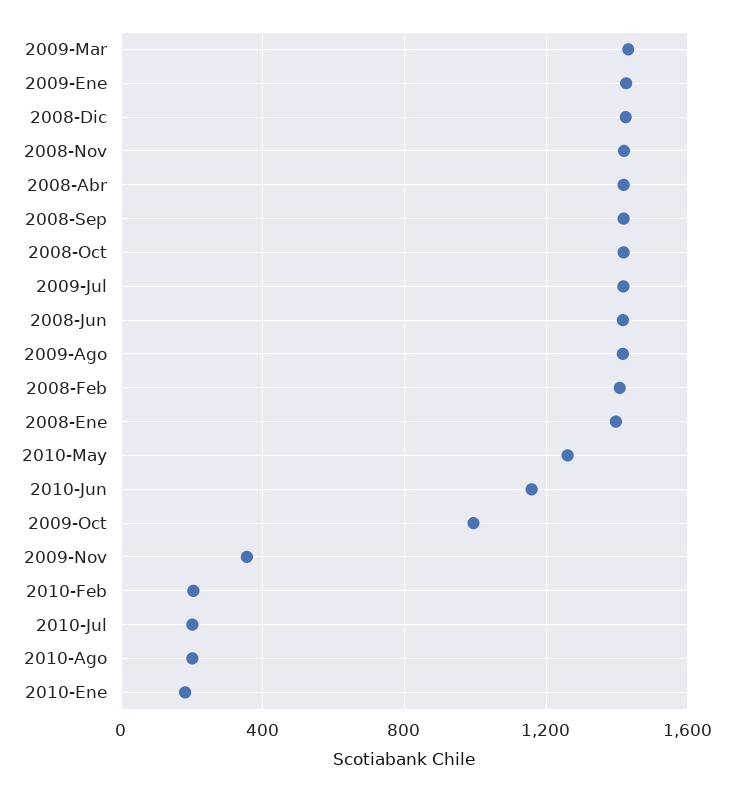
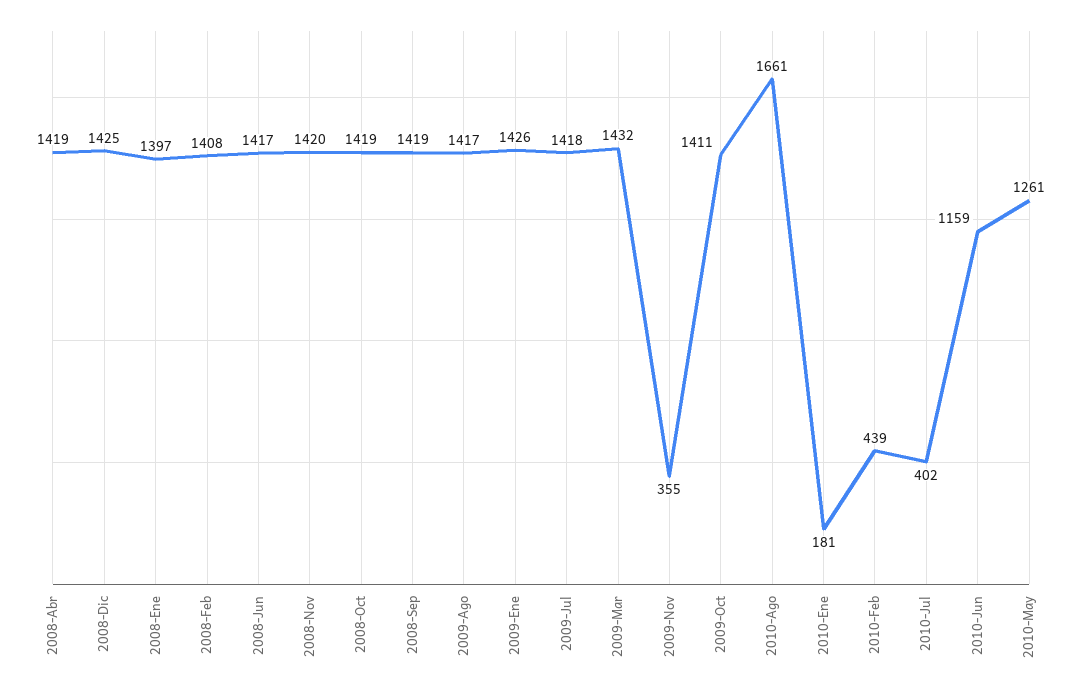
  {
    "2009-Mar": 1432,
    "2009-Ene": 1426,
    "2008-Dic": 1425,
    "2008-Nov": 1420,
    "2008-Abr": 1419,
    "2008-Sep": 1419,
    "2008-Oct": 1419,
    "2009-Jul": 1418,
    "2008-Jun": 1417,
    "2009-Ago": 1417,
    "2008-Feb": 1408,
    "2008-Ene": 1397,
    "2010-May": 1261,
    "2010-Jun": 1159,
-   "2009-Oct": 1000,
+   "2009-Oct": 1411,
    "2009-Nov": 355,
-   "2010-Feb": 200,
+   "2010-Feb": 439,
-   "2010-Jul": 200,
+   "2010-Jul": 402,
-   "2010-Ago": 200,
+   "2010-Ago": 1661,
    "2010-Ene": 181
  }

